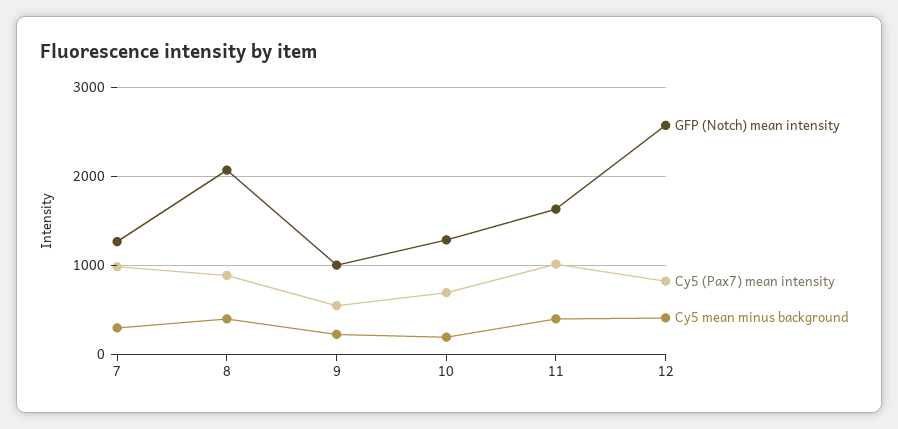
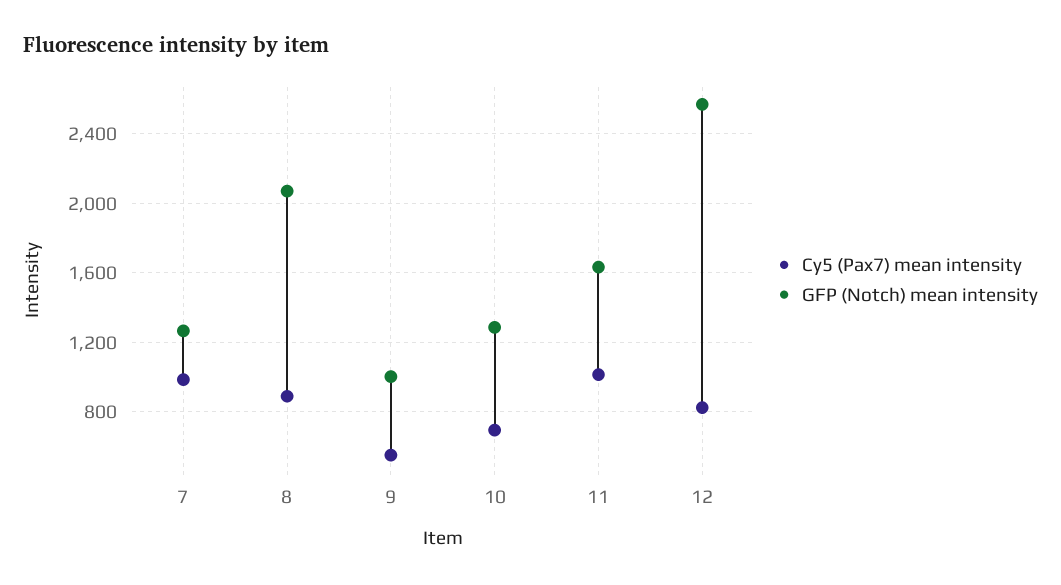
  {
    "GFP (Notch) mean intensity": {
      "7": 1250,
      "8": 2050,
      "9": 1000,
      "10": 1300,
      "11": 1650,
      "12": 2550
    },
    "Cy5 (Pax7) mean intensity": {
      "7": 1000,
      "8": 900,
      "9": 550,
      "10": 700,
      "11": 1000,
      "12": 800
-   },
+   }
-   "Cy5 mean minus background": {
-     "7": 300,
-     "8": 400,
-     "9": 200,
-     "10": 200,
-     "11": 400,
-     "12": 400
-   }
  }

